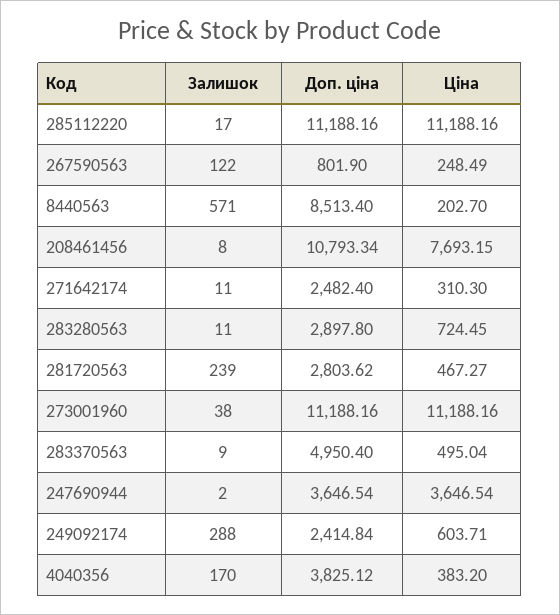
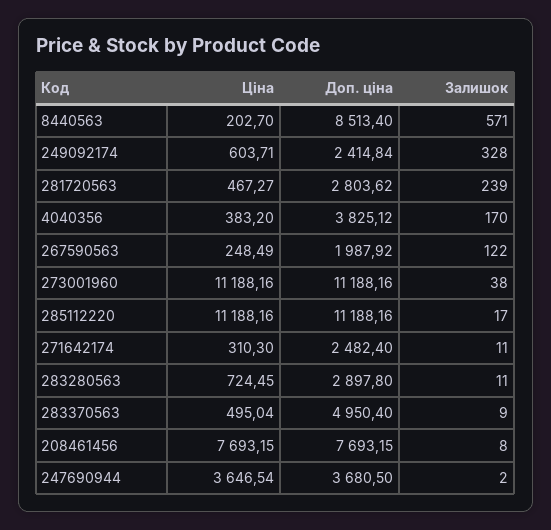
  {
    "Залишок": {
      "285112220": 17,
      "267590563": 122,
      "8440563": 571,
      "208461456": 8,
      "271642174": 11,
      "283280563": 11,
      "281720563": 239,
      "273001960": 38,
      "283370563": 9,
      "247690944": 2,
-     "249092174": 288,
+     "249092174": 328,
      "4040356": 170
    },
    "Доп. ціна": {
      "285112220": 11188.16,
-     "267590563": 801.9,
+     "267590563": 1987.92,
      "8440563": 8513.4,
-     "208461456": 10793.34,
+     "208461456": 7693.15,
      "271642174": 2482.4,
      "283280563": 2897.8,
      "281720563": 2803.62,
      "273001960": 11188.16,
      "283370563": 4950.4,
-     "247690944": 3646.54,
+     "247690944": 3680.5,
      "249092174": 2414.84,
      "4040356": 3825.12
    },
    "Ціна": {
      "285112220": 11188.16,
      "267590563": 248.49,
      "8440563": 202.7,
      "208461456": 7693.15,
      "271642174": 310.3,
      "283280563": 724.45,
      "281720563": 467.27,
      "273001960": 11188.16,
      "283370563": 495.04,
      "247690944": 3646.54,
      "249092174": 603.71,
      "4040356": 383.2
    }
  }

